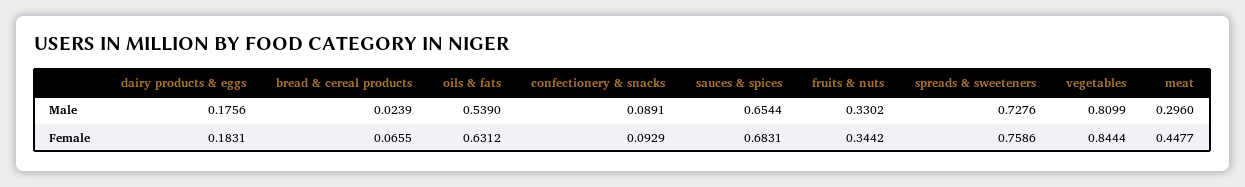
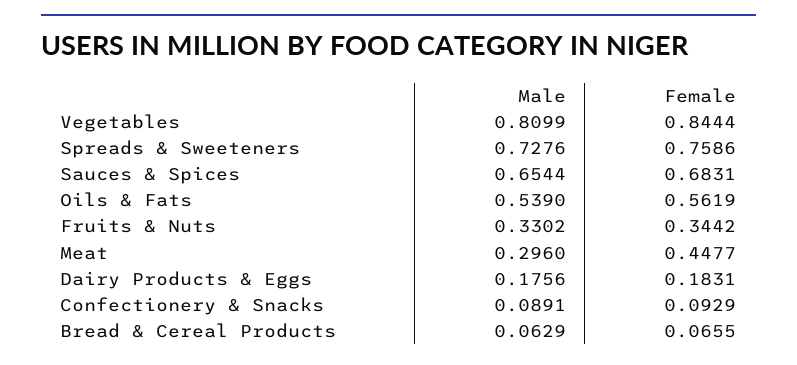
  {
    "dairy products & eggs": {
      "Male": 0.1756,
      "Female": 0.1831
    },
    "bread & cereal products": {
-     "Male": 0.0239,
+     "Male": 0.0629,
      "Female": 0.0655
    },
    "oils & fats": {
      "Male": 0.539,
-     "Female": 0.6312
+     "Female": 0.5619
    },
    "confectionery & snacks": {
      "Male": 0.0891,
      "Female": 0.0929
    },
    "sauces & spices": {
      "Male": 0.6544,
      "Female": 0.6831
    },
    "fruits & nuts": {
      "Male": 0.3302,
      "Female": 0.3442
    },
    "spreads & sweeteners": {
      "Male": 0.7276,
      "Female": 0.7586
    },
    "vegetables": {
      "Male": 0.8099,
      "Female": 0.8444
    },
    "meat": {
      "Male": 0.296,
      "Female": 0.4477
    }
  }

